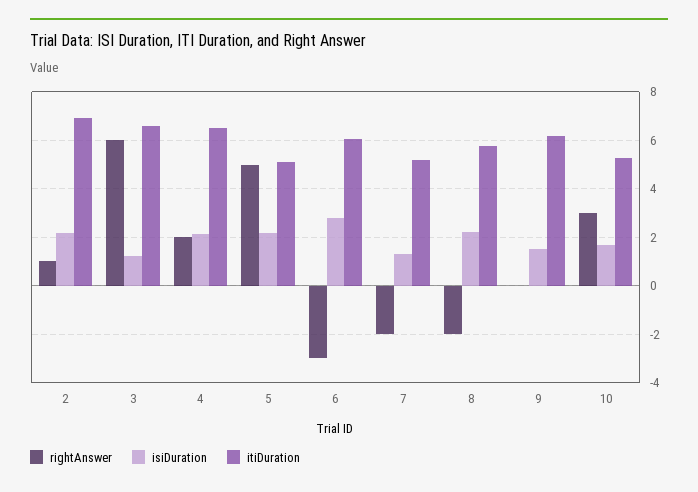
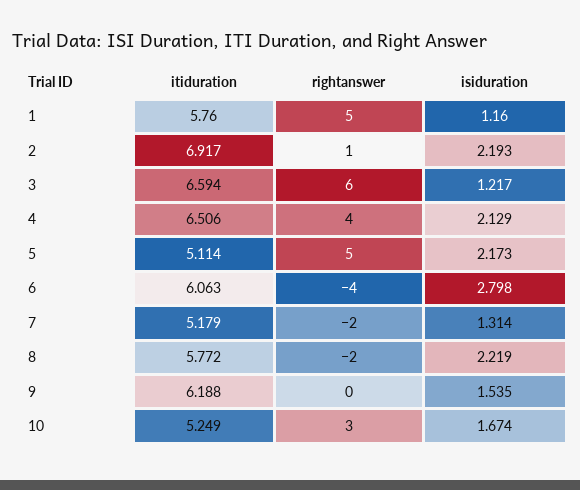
  {
    "rightAnswer": {
      "2": 1,
      "3": 6,
-     "4": 2,
+     "4": 4,
      "5": 5,
-     "6": -3,
+     "6": -4,
      "7": -2,
      "8": -2,
      "9": 0,
-     "10": 3
+     "10": 3,
+     "1": 5
    },
    "isiDuration": {
      "2": 2.193,
      "3": 1.217,
      "4": 2.129,
      "5": 2.173,
      "6": 2.798,
      "7": 1.314,
      "8": 2.219,
      "9": 1.535,
-     "10": 1.674
+     "10": 1.674,
+     "1": 1.16
    },
    "itiDuration": {
      "2": 6.917,
      "3": 6.594,
      "4": 6.506,
      "5": 5.114,
      "6": 6.063,
      "7": 5.179,
      "8": 5.772,
      "9": 6.188,
-     "10": 5.249
+     "10": 5.249,
+     "1": 5.76
    }
  }

